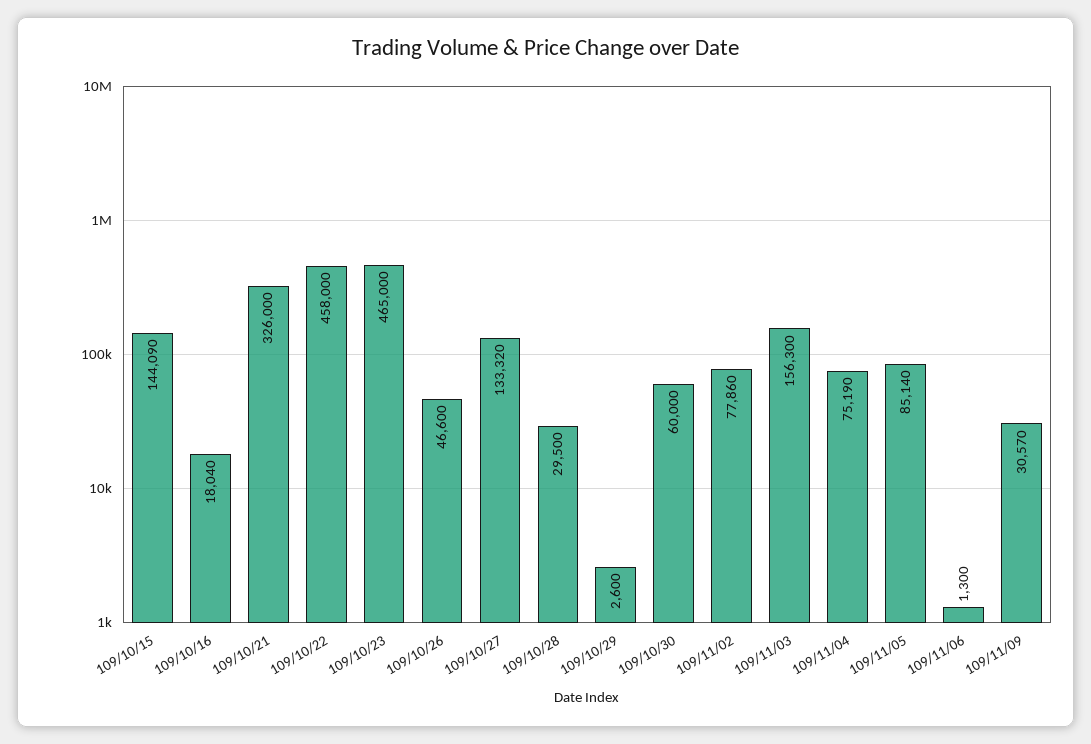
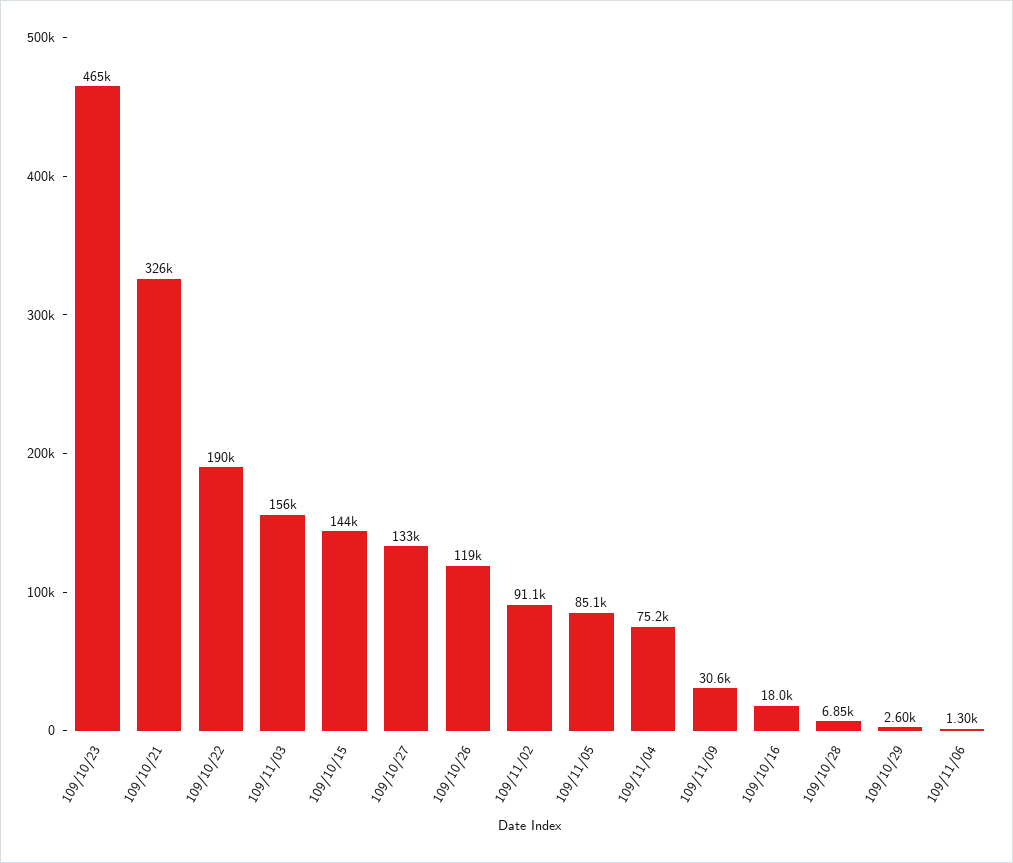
  {
    "109/10/15": 144090,
    "109/10/16": 18040,
    "109/10/21": 326000,
-   "109/10/22": 458000,
+   "109/10/22": 190000,
    "109/10/23": 465000,
-   "109/10/26": 46600,
+   "109/10/26": 119000,
    "109/10/27": 133320,
-   "109/10/28": 29500,
+   "109/10/28": 6850,
    "109/10/29": 2600,
-   "109/10/30": 60000,
-   "109/11/02": 77860,
+   "109/11/02": 91100,
    "109/11/03": 156300,
    "109/11/04": 75190,
    "109/11/05": 85140,
    "109/11/06": 1300,
    "109/11/09": 30570
  }

